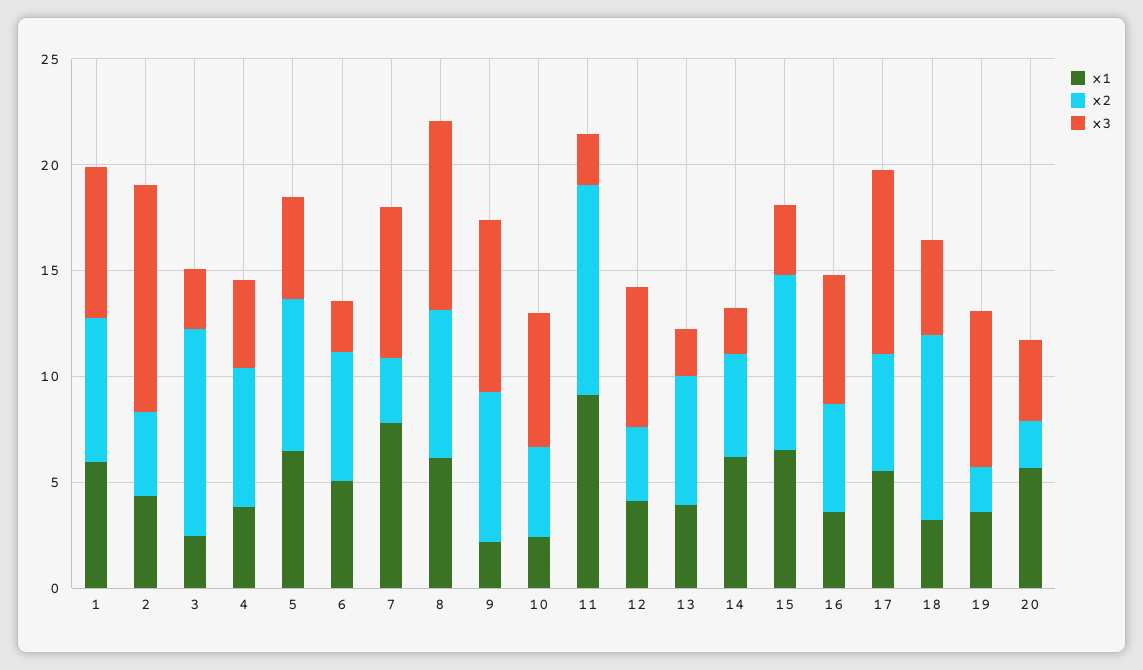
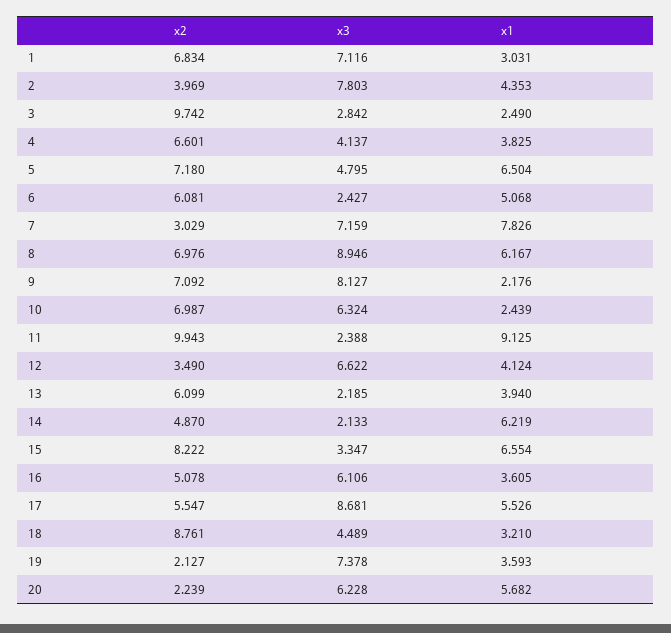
  {
    "x1": {
-     "1": 6,
+     "1": 3.031,
      "2": 4.353,
      "3": 2.49,
      "4": 3.825,
      "5": 6.504,
      "6": 5.068,
      "7": 7.826,
      "8": 6.167,
      "9": 2.176,
      "10": 2.439,
      "11": 9.125,
      "12": 4.124,
      "13": 3.94,
      "14": 6.219,
      "15": 6.554,
      "16": 3.605,
      "17": 5.526,
      "18": 3.21,
      "19": 3.593,
      "20": 5.682
    },
    "x2": {
      "1": 6.834,
      "2": 3.969,
      "3": 9.742,
      "4": 6.601,
      "5": 7.18,
      "6": 6.081,
      "7": 3.029,
      "8": 6.976,
      "9": 7.092,
-     "10": 4,
+     "10": 6.987,
      "11": 9.943,
      "12": 3.49,
      "13": 6.099,
      "14": 4.87,
      "15": 8.222,
      "16": 5.078,
      "17": 5.547,
      "18": 8.761,
      "19": 2.127,
      "20": 2.239
    },
    "x3": {
      "1": 7.116,
-     "2": 11,
+     "2": 7.803,
      "3": 2.842,
      "4": 4.137,
      "5": 4.795,
      "6": 2.427,
      "7": 7.159,
      "8": 8.946,
      "9": 8.127,
      "10": 6.324,
      "11": 2.388,
      "12": 6.622,
      "13": 2.185,
      "14": 2.133,
      "15": 3.347,
      "16": 6.106,
      "17": 8.681,
      "18": 4.489,
      "19": 7.378,
-     "20": 4
+     "20": 6.228
    }
  }

